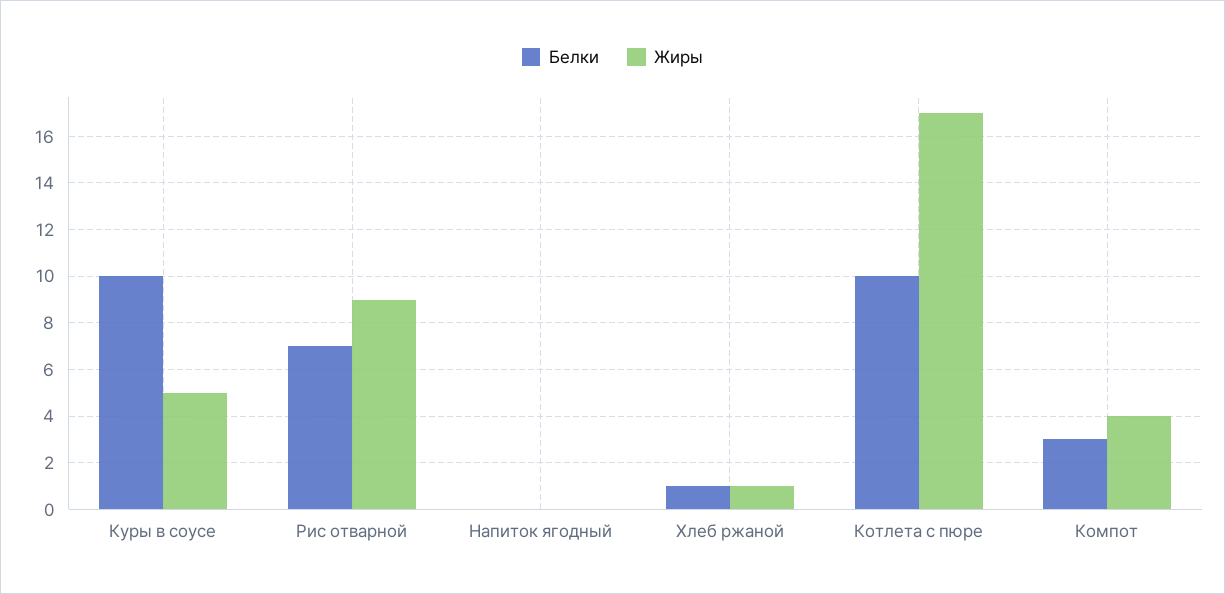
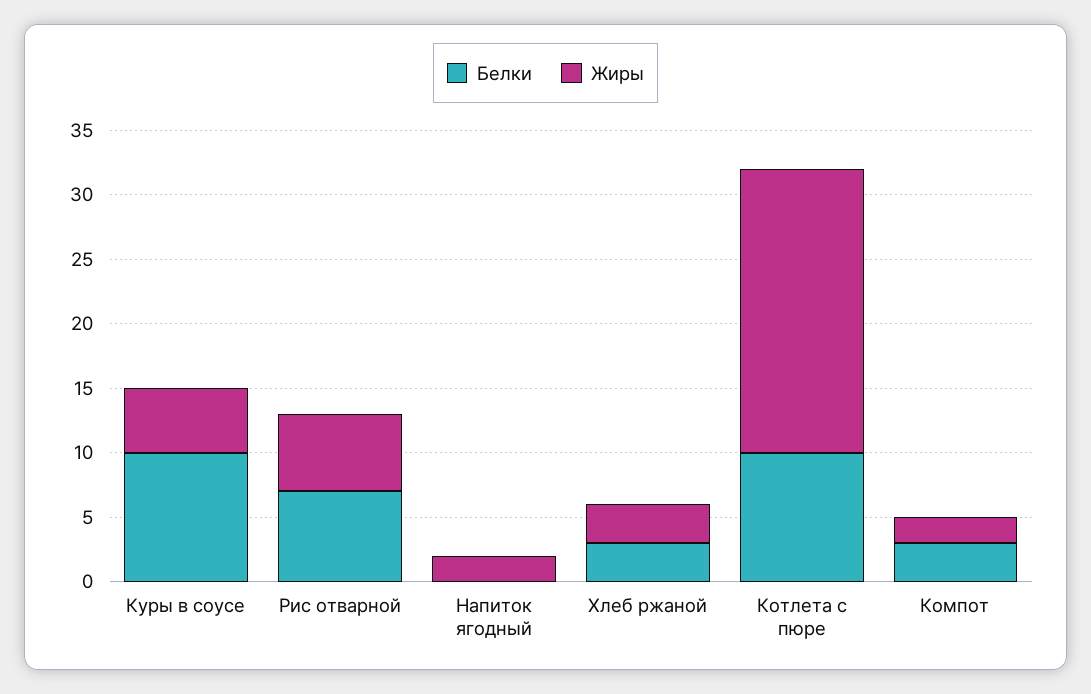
  {
    "Белки": {
      "Куры в соусе": 10,
      "Рис отварной": 7,
      "Напиток ягодный": 0,
-     "Хлеб ржаной": 1,
+     "Хлеб ржаной": 3,
      "Котлета с пюре": 10,
      "Компот": 3
    },
    "Жиры": {
      "Куры в соусе": 5,
-     "Рис отварной": 9,
+     "Рис отварной": 6,
-     "Напиток ягодный": 0,
+     "Напиток ягодный": 2,
-     "Хлеб ржаной": 1,
+     "Хлеб ржаной": 3,
-     "Котлета с пюре": 17,
+     "Котлета с пюре": 22,
-     "Компот": 4
+     "Компот": 2
    }
  }

